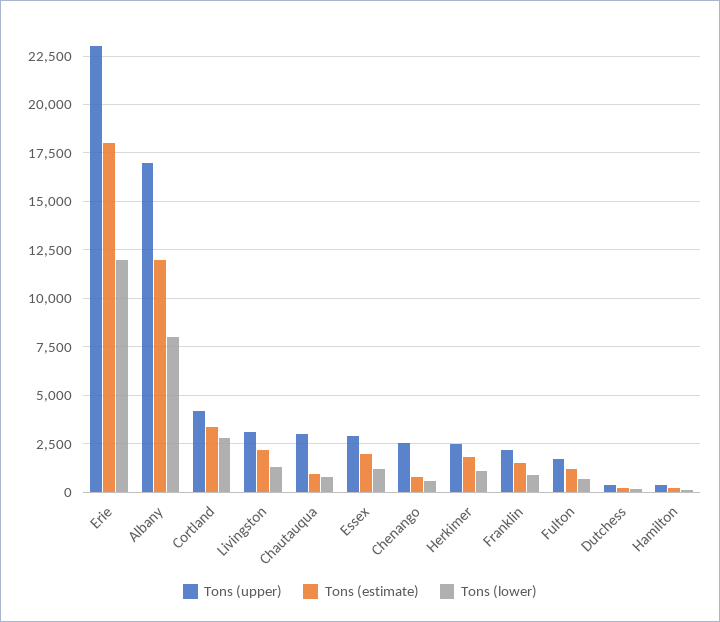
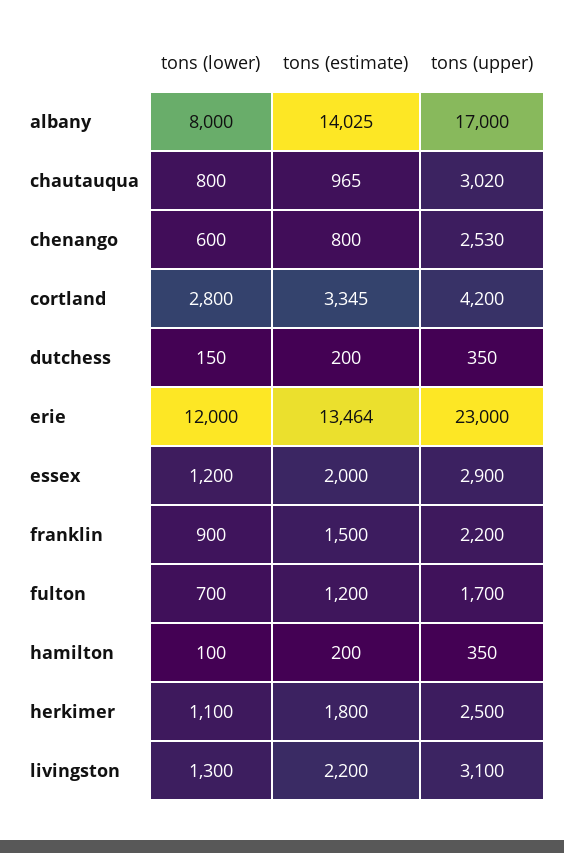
  {
    "Tons (upper)": {
      "Erie": 23000,
      "Albany": 17000,
      "Cortland": 4200,
      "Livingston": 3100,
      "Chautauqua": 3020,
      "Essex": 2900,
      "Chenango": 2530,
      "Herkimer": 2500,
      "Franklin": 2200,
      "Fulton": 1700,
      "Dutchess": 350,
      "Hamilton": 350
    },
    "Tons (estimate)": {
-     "Erie": 18000,
+     "Erie": 13464,
-     "Albany": 12000,
+     "Albany": 14025,
      "Cortland": 3345,
      "Livingston": 2200,
      "Chautauqua": 965,
      "Essex": 2000,
      "Chenango": 800,
      "Herkimer": 1800,
      "Franklin": 1500,
      "Fulton": 1200,
      "Dutchess": 200,
      "Hamilton": 200
    },
    "Tons (lower)": {
      "Erie": 12000,
      "Albany": 8000,
      "Cortland": 2800,
      "Livingston": 1300,
      "Chautauqua": 800,
      "Essex": 1200,
      "Chenango": 600,
      "Herkimer": 1100,
      "Franklin": 900,
      "Fulton": 700,
      "Dutchess": 150,
      "Hamilton": 100
    }
  }

